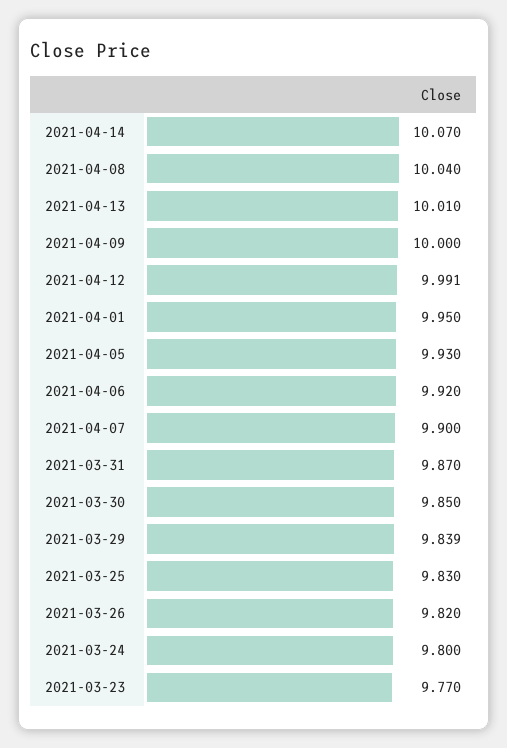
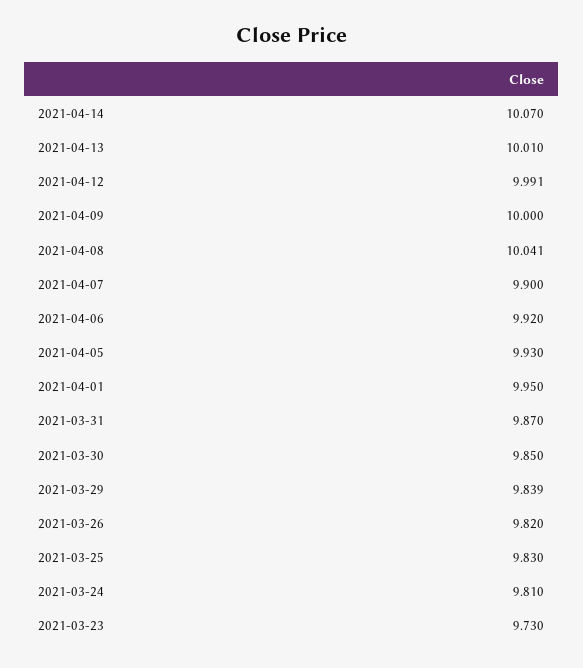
  {
    "2021-04-14": 10.07,
-   "2021-04-08": 10.04,
+   "2021-04-08": 10.041,
    "2021-04-13": 10.01,
    "2021-04-09": 10,
    "2021-04-12": 9.991,
    "2021-04-01": 9.95,
    "2021-04-05": 9.93,
    "2021-04-06": 9.92,
    "2021-04-07": 9.9,
    "2021-03-31": 9.87,
    "2021-03-30": 9.85,
    "2021-03-29": 9.839,
    "2021-03-25": 9.83,
    "2021-03-26": 9.82,
-   "2021-03-24": 9.8,
+   "2021-03-24": 9.81,
-   "2021-03-23": 9.77
+   "2021-03-23": 9.73
  }

